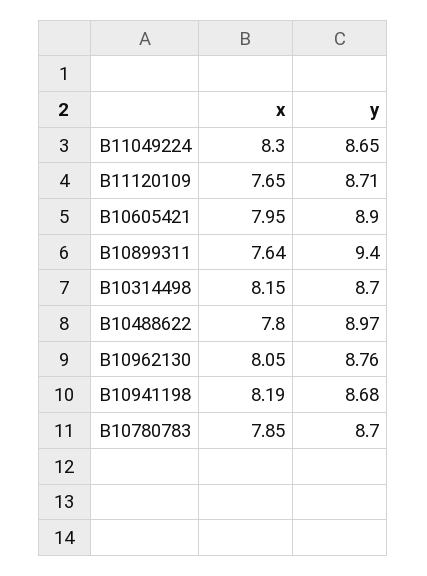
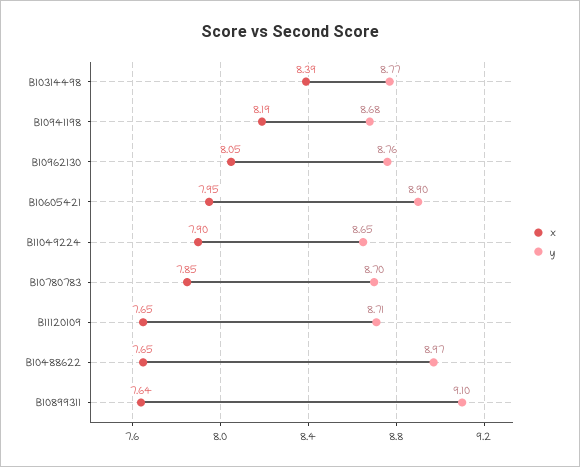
  {
    "x": {
-     "B11049224": 8.3,
+     "B11049224": 7.9,
      "B11120109": 7.65,
      "B10605421": 7.95,
      "B10899311": 7.64,
-     "B10314498": 8.15,
+     "B10314498": 8.39,
-     "B10488622": 7.8,
+     "B10488622": 7.65,
      "B10962130": 8.05,
      "B10941198": 8.19,
      "B10780783": 7.85
    },
    "y": {
      "B11049224": 8.65,
      "B11120109": 8.71,
      "B10605421": 8.9,
-     "B10899311": 9.4,
+     "B10899311": 9.1,
-     "B10314498": 8.7,
+     "B10314498": 8.77,
      "B10488622": 8.97,
      "B10962130": 8.76,
      "B10941198": 8.68,
      "B10780783": 8.7
    }
  }

